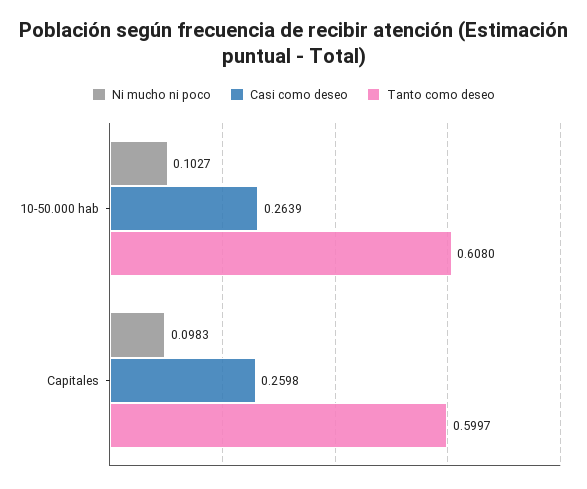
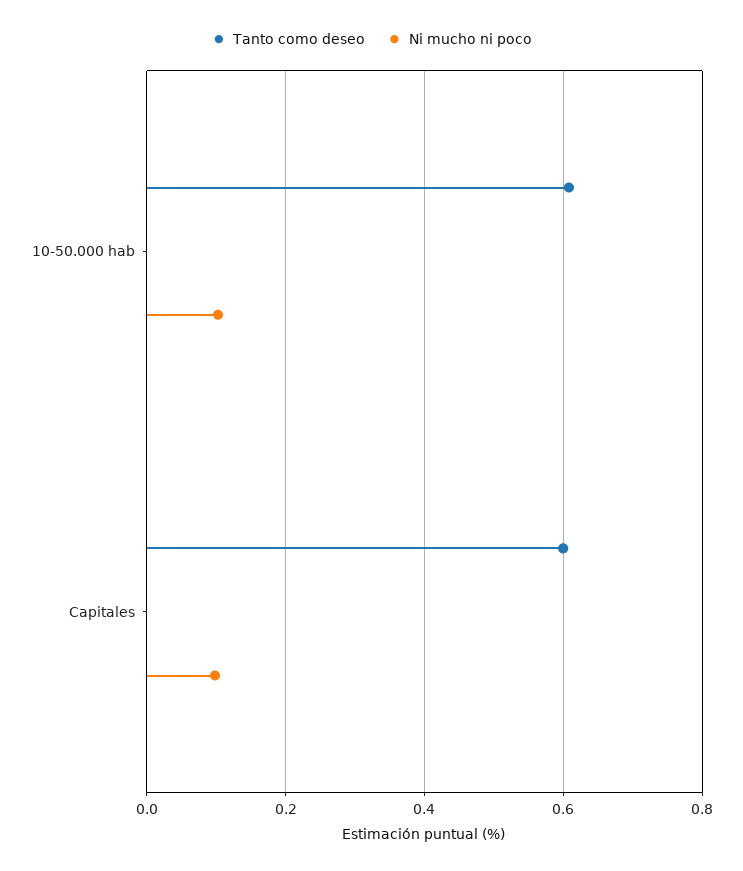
  {
    "Ni mucho ni poco": {
      "10-50.000 hab": 0.1027,
      "Capitales": 0.0983
    },
-   "Casi como deseo": {
-     "10-50.000 hab": 0.2639,
-     "Capitales": 0.2598
-   },
    "Tanto como deseo": {
      "10-50.000 hab": 0.608,
      "Capitales": 0.5997
    }
  }

